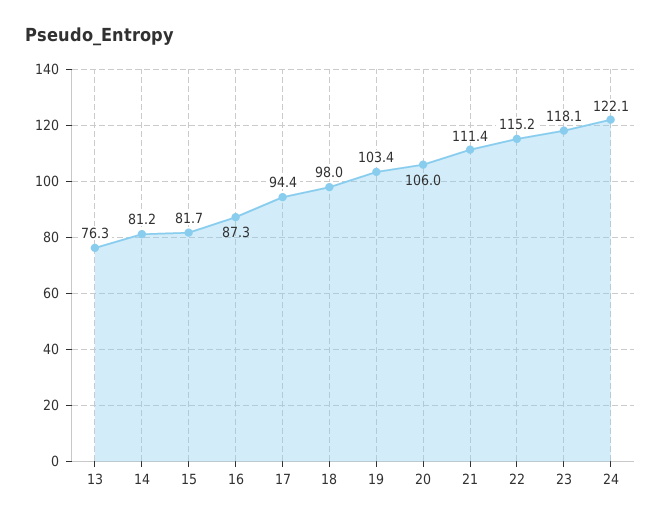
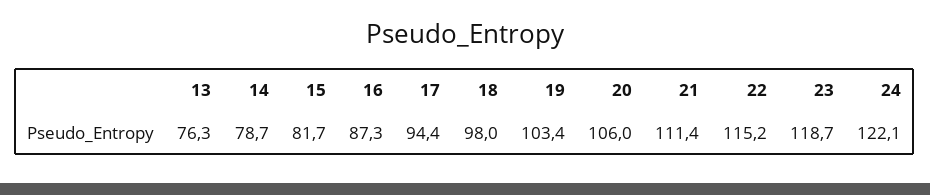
  {
    "13": 76.3,
-   "14": 81.2,
+   "14": 78.7,
    "15": 81.7,
    "16": 87.3,
    "17": 94.4,
    "18": 98,
    "19": 103.4,
    "20": 106,
    "21": 111.4,
    "22": 115.2,
-   "23": 118.1,
+   "23": 118.7,
    "24": 122.1
  }

